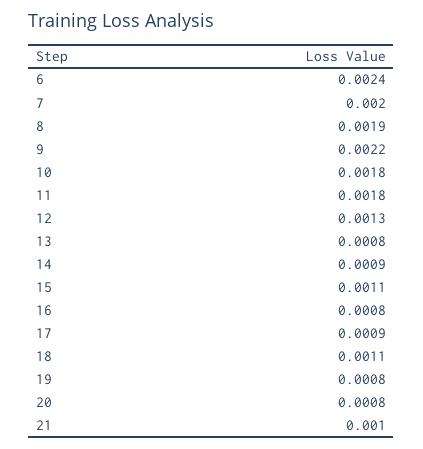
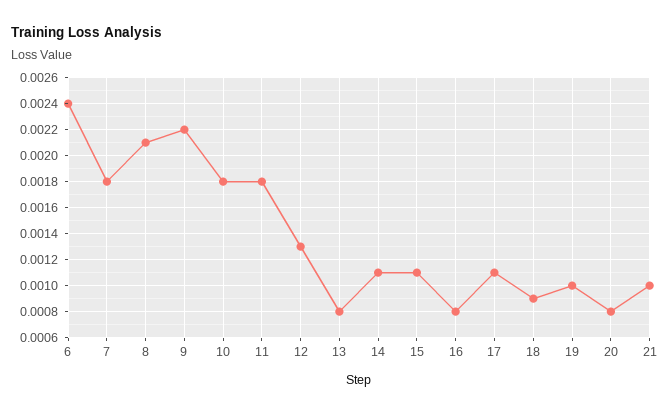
  {
    "6": 0.0024,
-   "7": 0.002,
+   "7": 0.0018,
-   "8": 0.0019,
+   "8": 0.0021,
    "9": 0.0022,
    "10": 0.0018,
    "11": 0.0018,
    "12": 0.0013,
    "13": 0.0008,
-   "14": 0.0009,
+   "14": 0.0011,
    "15": 0.0011,
    "16": 0.0008,
-   "17": 0.0009,
+   "17": 0.0011,
-   "18": 0.0011,
+   "18": 0.0009,
-   "19": 0.0008,
+   "19": 0.001,
    "20": 0.0008,
    "21": 0.001
  }

